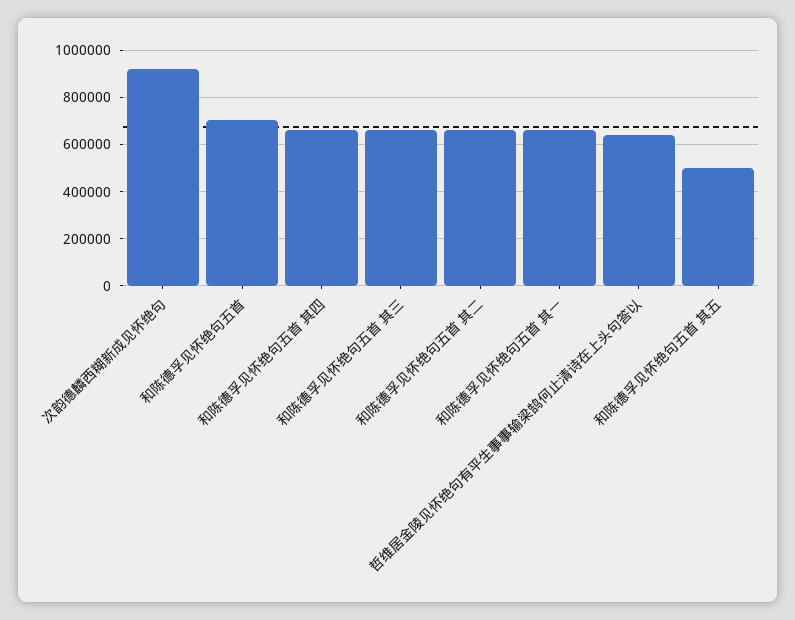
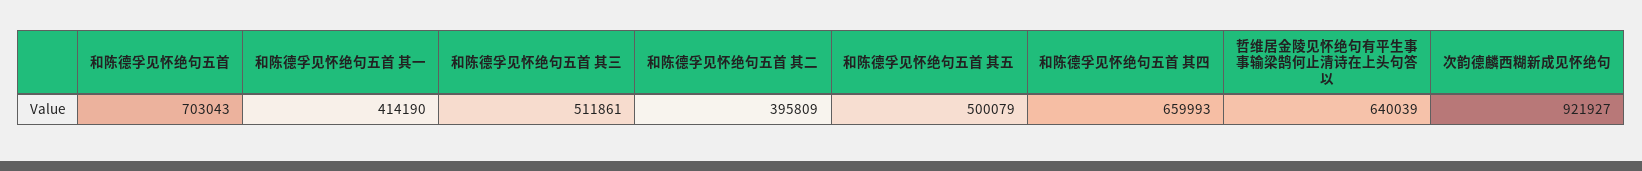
  {
    "次韵德麟西糊新成见怀绝句": 921927,
    "和陈德孚见怀绝句五首": 703043,
    "和陈德孚见怀绝句五首 其四": 659993,
-   "和陈德孚见怀绝句五首 其三": 650000,
+   "和陈德孚见怀绝句五首 其三": 511861,
-   "和陈德孚见怀绝句五首 其二": 650000,
+   "和陈德孚见怀绝句五首 其二": 395809,
-   "和陈德孚见怀绝句五首 其一": 650000,
+   "和陈德孚见怀绝句五首 其一": 414190,
    "哲维居金陵见怀绝句有平生事事输梁鹄何止清诗在上头句答以": 640039,
    "和陈德孚见怀绝句五首 其五": 500079
  }

